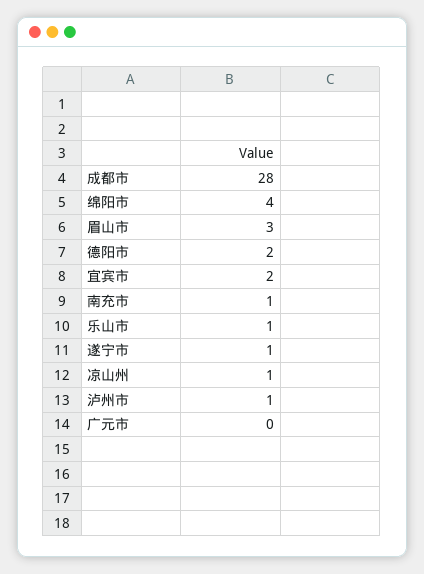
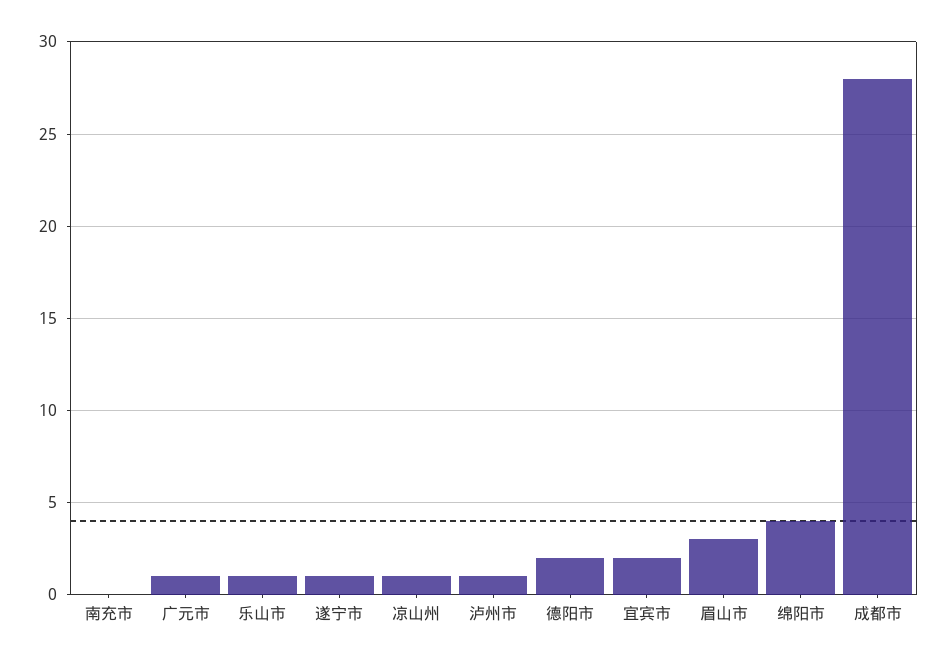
  {
    "成都市": 28,
    "绵阳市": 4,
    "眉山市": 3,
    "德阳市": 2,
    "宜宾市": 2,
-   "南充市": 1,
+   "南充市": 0,
    "乐山市": 1,
    "遂宁市": 1,
    "凉山州": 1,
    "泸州市": 1,
-   "广元市": 0
+   "广元市": 1
  }

